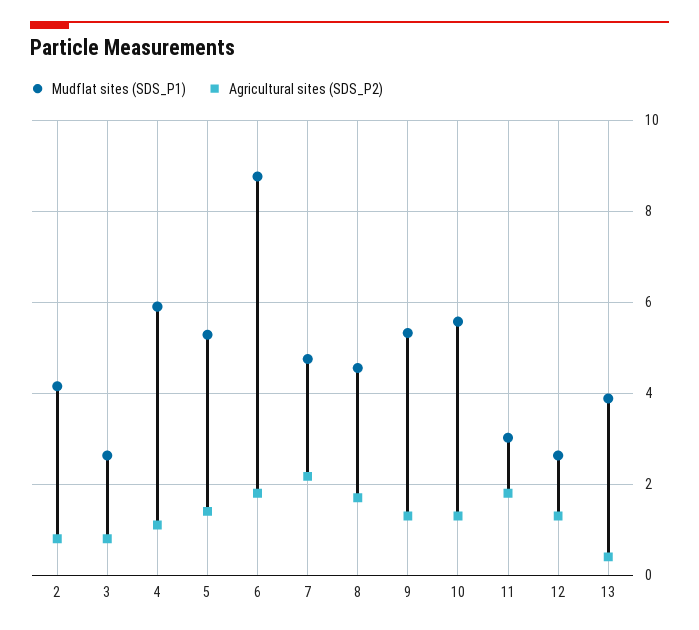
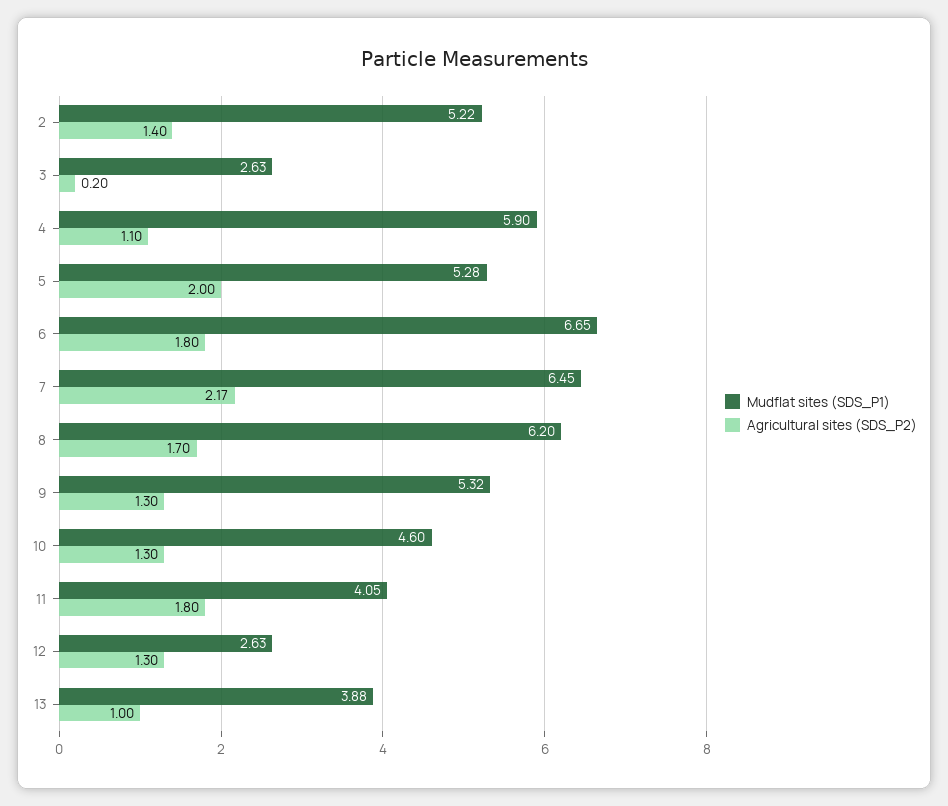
  {
    "Mudflat sites (SDS_P1)": {
-     "2": 4.2,
+     "2": 5.22,
      "3": 2.63,
      "4": 5.9,
      "5": 5.28,
-     "6": 8.8,
+     "6": 6.65,
-     "7": 4.8,
+     "7": 6.45,
-     "8": 4.6,
+     "8": 6.2,
      "9": 5.32,
-     "10": 5.6,
+     "10": 4.6,
-     "11": 3,
+     "11": 4.05,
      "12": 2.63,
      "13": 3.88
    },
    "Agricultural sites (SDS_P2)": {
-     "2": 0.8,
+     "2": 1.4,
-     "3": 0.8,
+     "3": 0.2,
      "4": 1.1,
-     "5": 1.4,
+     "5": 2,
      "6": 1.8,
      "7": 2.17,
      "8": 1.7,
      "9": 1.3,
      "10": 1.3,
      "11": 1.8,
      "12": 1.3,
-     "13": 0.4
+     "13": 1
    }
  }

